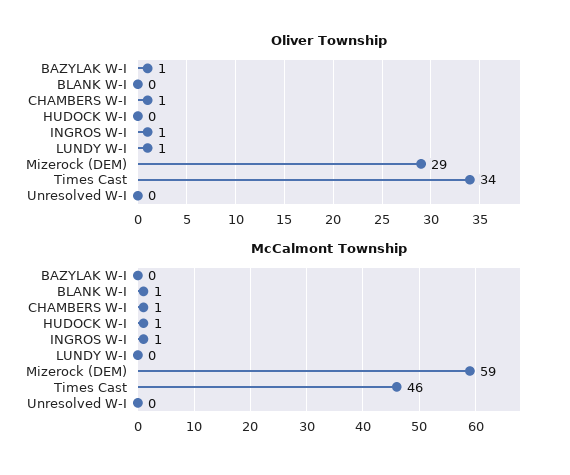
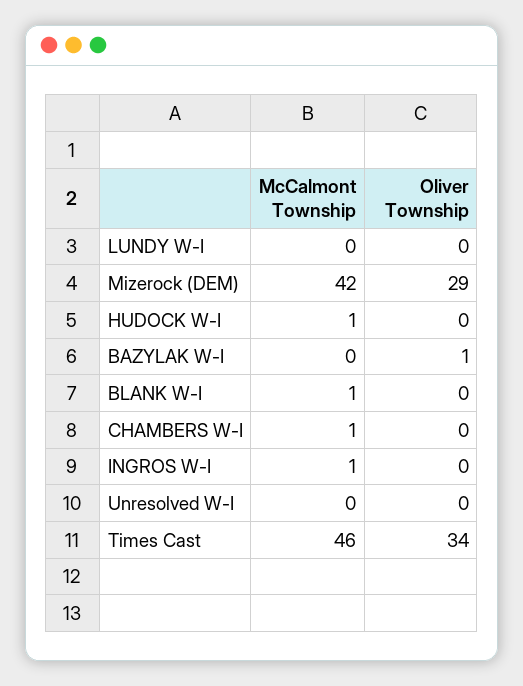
  {
    "Oliver Township": {
      "BAZYLAK W-I": 1,
      "BLANK W-I": 0,
-     "CHAMBERS W-I": 1,
+     "CHAMBERS W-I": 0,
      "HUDOCK W-I": 0,
-     "INGROS W-I": 1,
+     "INGROS W-I": 0,
-     "LUNDY W-I": 1,
+     "LUNDY W-I": 0,
      "Mizerock (DEM)": 29,
      "Times Cast": 34,
      "Unresolved W-I": 0
    },
    "McCalmont Township": {
      "BAZYLAK W-I": 0,
      "BLANK W-I": 1,
      "CHAMBERS W-I": 1,
      "HUDOCK W-I": 1,
      "INGROS W-I": 1,
      "LUNDY W-I": 0,
-     "Mizerock (DEM)": 59,
+     "Mizerock (DEM)": 42,
      "Times Cast": 46,
      "Unresolved W-I": 0
    }
  }

